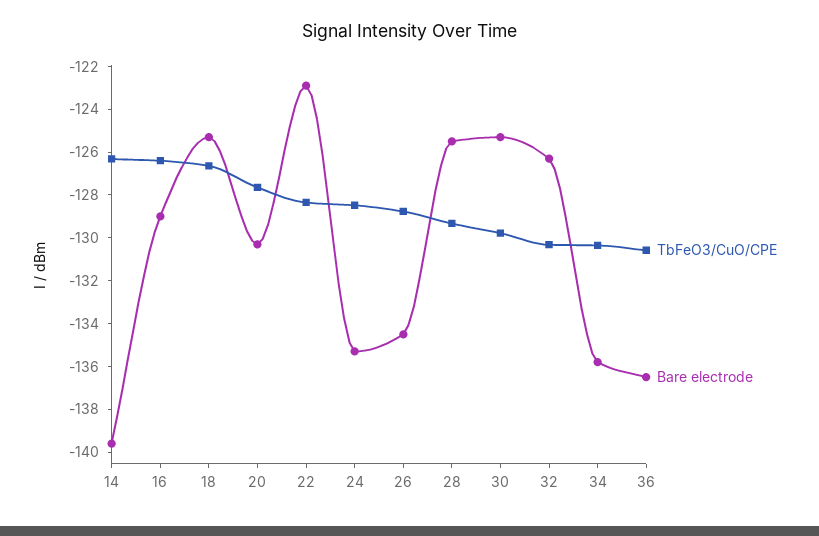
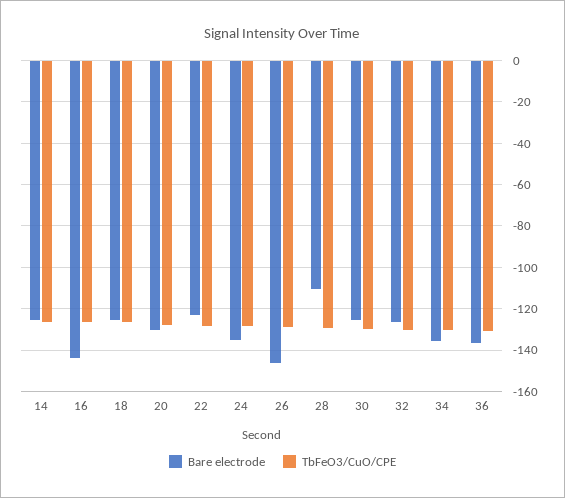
  {
    "TbFeO3/CuO/CPE": {
      "14": -126.5,
      "16": -126.5,
      "18": -126.5,
      "20": -127.5,
      "22": -128.5,
      "24": -128.5,
      "26": -129,
      "28": -129.5,
      "30": -130,
      "32": -130.5,
      "34": -130.5,
      "36": -130.5
    },
    "Bare electrode": {
-     "14": -139.5,
+     "14": -125,
-     "16": -129,
+     "16": -145,
      "18": -125.5,
      "20": -130.5,
      "22": -123,
      "24": -135.5,
-     "26": -134.5,
+     "26": -145,
-     "28": -125.5,
+     "28": -110,
      "30": -125.5,
      "32": -126.5,
      "34": -136,
      "36": -136.5
    }
  }

